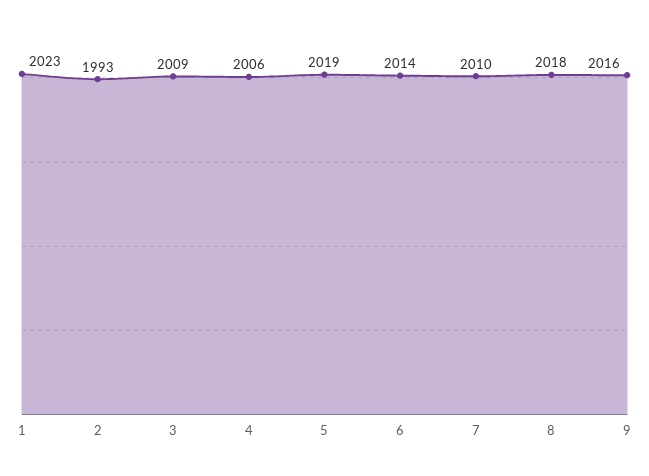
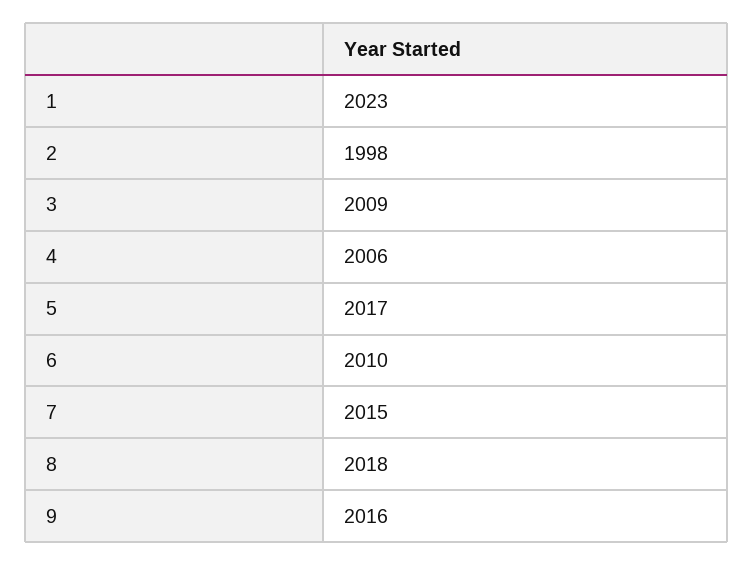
  {
    "1": 2023,
-   "2": 1993,
+   "2": 1998,
    "3": 2009,
    "4": 2006,
-   "5": 2019,
+   "5": 2017,
-   "6": 2014,
+   "6": 2010,
-   "7": 2010,
+   "7": 2015,
    "8": 2018,
    "9": 2016
  }

